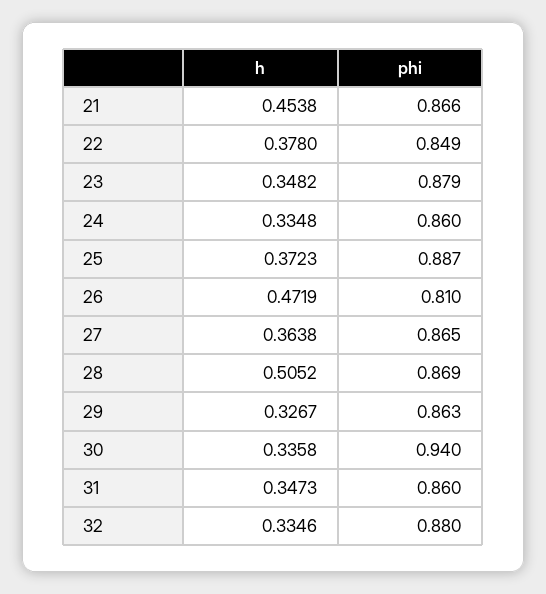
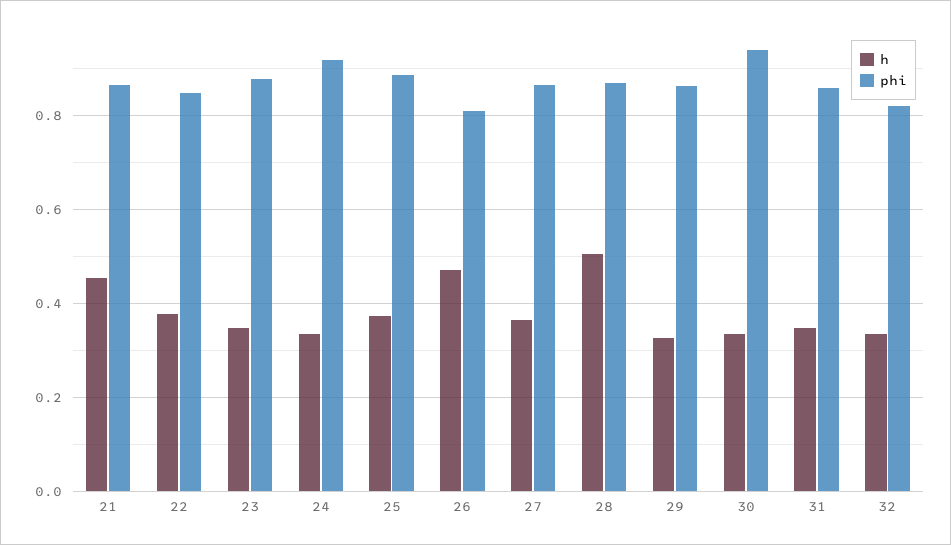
  {
    "h": {
      "21": 0.4538,
      "22": 0.378,
      "23": 0.3482,
      "24": 0.3348,
      "25": 0.3723,
      "26": 0.4719,
      "27": 0.3638,
      "28": 0.5052,
      "29": 0.3267,
      "30": 0.3358,
      "31": 0.3473,
      "32": 0.3346
    },
    "phi": {
      "21": 0.866,
      "22": 0.849,
      "23": 0.879,
-     "24": 0.86,
+     "24": 0.92,
      "25": 0.887,
      "26": 0.81,
      "27": 0.865,
      "28": 0.869,
      "29": 0.863,
      "30": 0.94,
      "31": 0.86,
-     "32": 0.88
+     "32": 0.82
    }
  }

